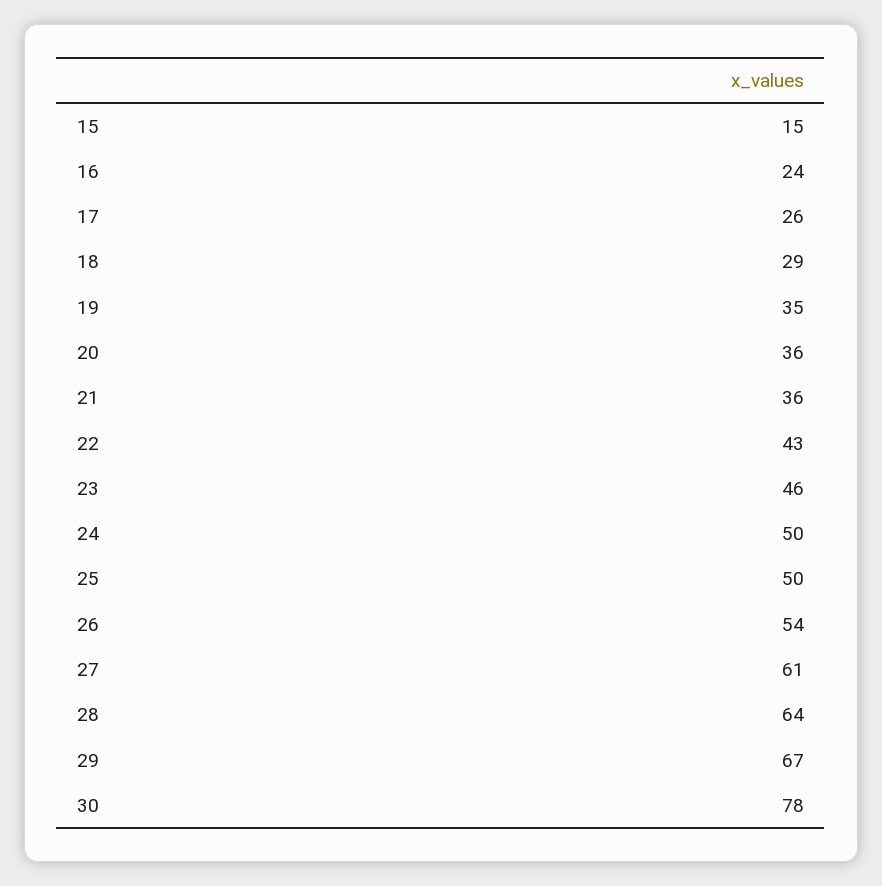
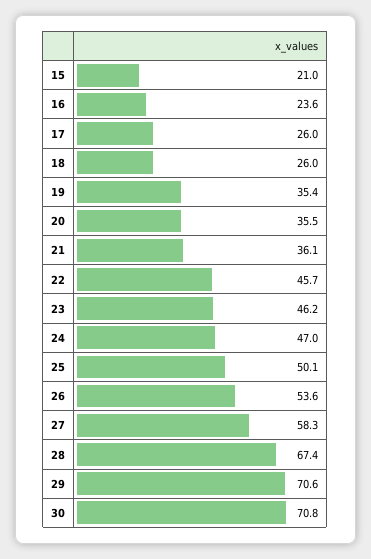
  {
-   "15": 15,
+   "15": 21,
    "16": 23.6,
    "17": 26,
-   "18": 29,
+   "18": 26,
    "19": 35.4,
    "20": 35.5,
    "21": 36.1,
-   "22": 43,
+   "22": 45.7,
    "23": 46.2,
-   "24": 50,
+   "24": 47,
    "25": 50.1,
    "26": 53.6,
-   "27": 61,
+   "27": 58.3,
-   "28": 64,
+   "28": 67.4,
-   "29": 67,
+   "29": 70.6,
-   "30": 78
+   "30": 70.8
  }

